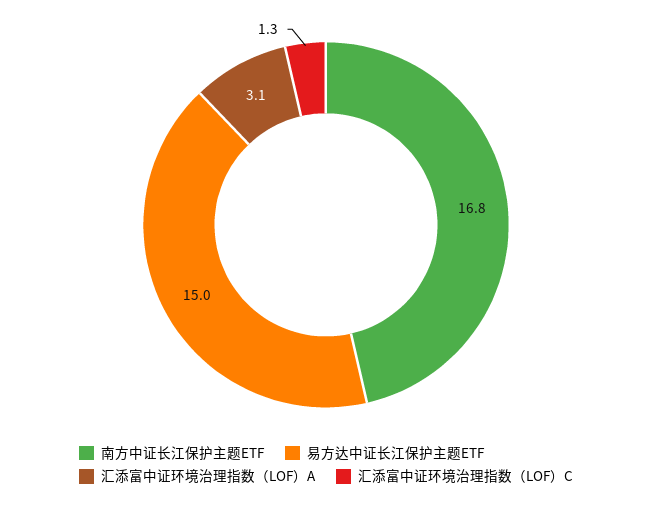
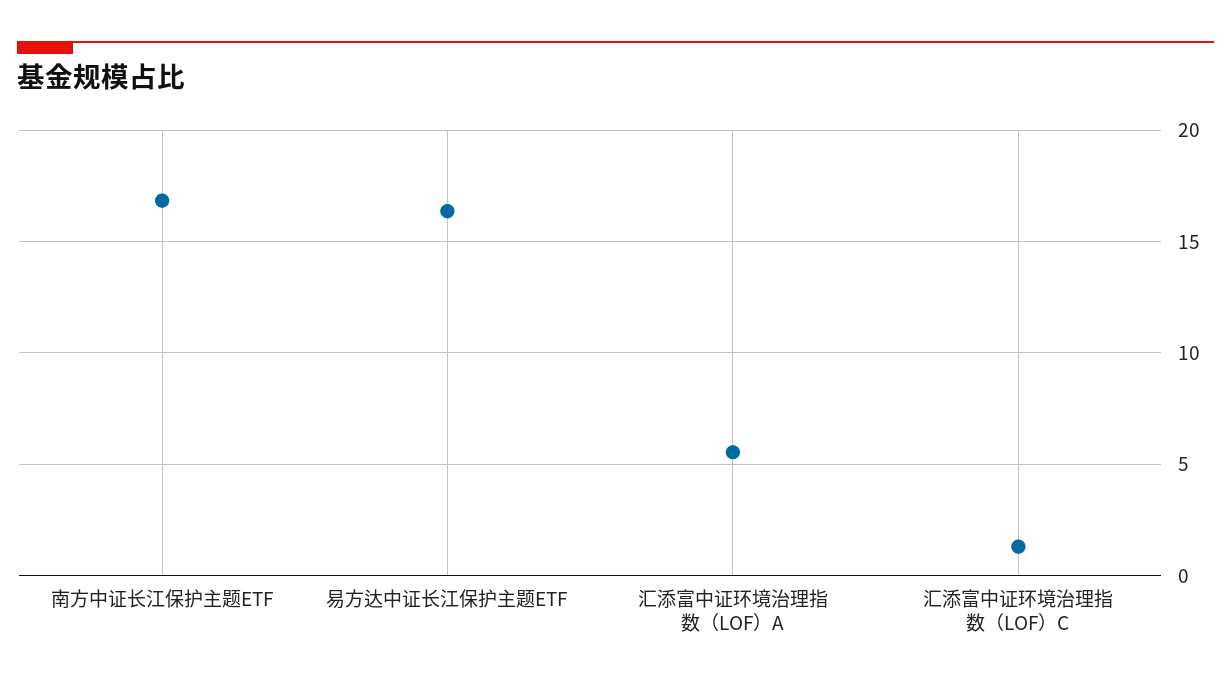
  {
    "南方中证长江保护主题ETF": 16.8,
-   "易方达中证长江保护主题ETF": 15,
+   "易方达中证长江保护主题ETF": 16.5,
-   "汇添富中证环境治理指数（LOF）A": 3.1,
+   "汇添富中证环境治理指数（LOF）A": 5.5,
    "汇添富中证环境治理指数（LOF）C": 1.3
  }

